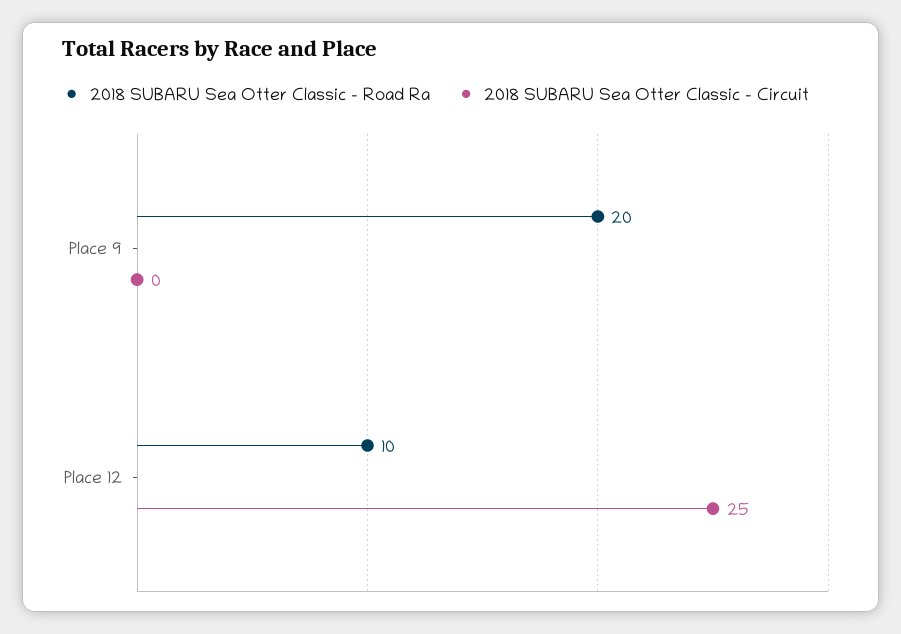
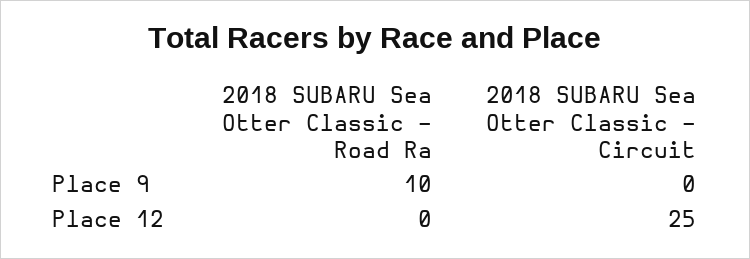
  {
    "2018 SUBARU Sea Otter Classic - Road Ra": {
-     "Place 9": 20,
+     "Place 9": 10,
-     "Place 12": 10
+     "Place 12": 0
    },
    "2018 SUBARU Sea Otter Classic - Circuit": {
      "Place 9": 0,
      "Place 12": 25
    }
  }

